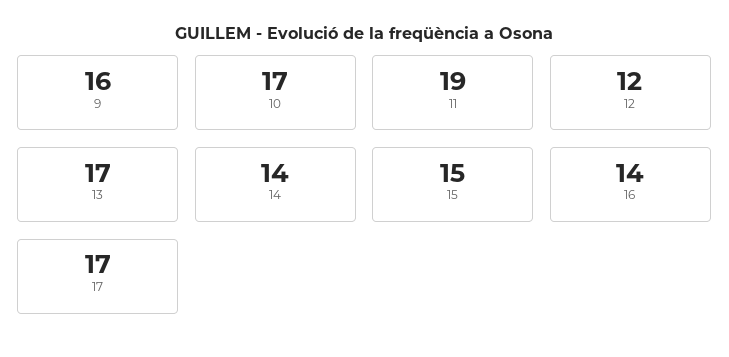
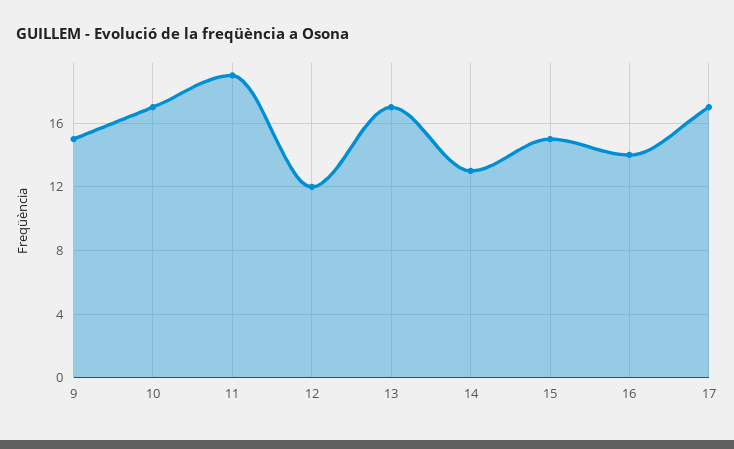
  {
-   "9": 16,
+   "9": 15,
    "10": 17,
    "11": 19,
    "12": 12,
    "13": 17,
-   "14": 14,
+   "14": 13,
    "15": 15,
    "16": 14,
    "17": 17
  }

